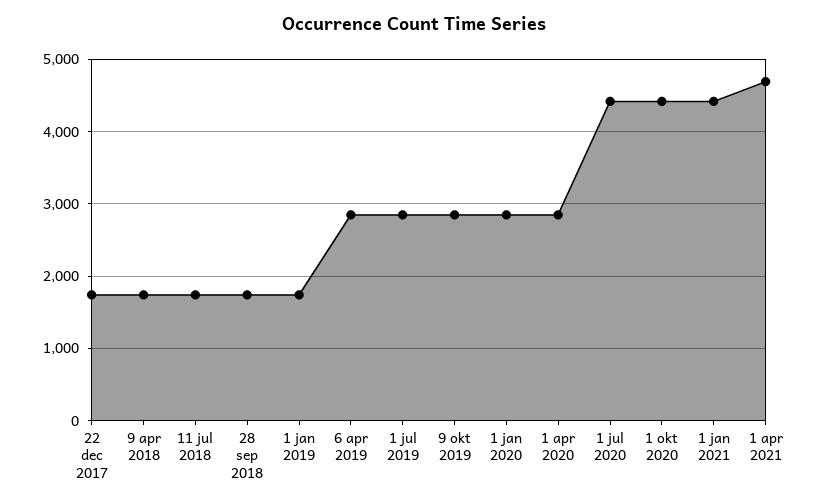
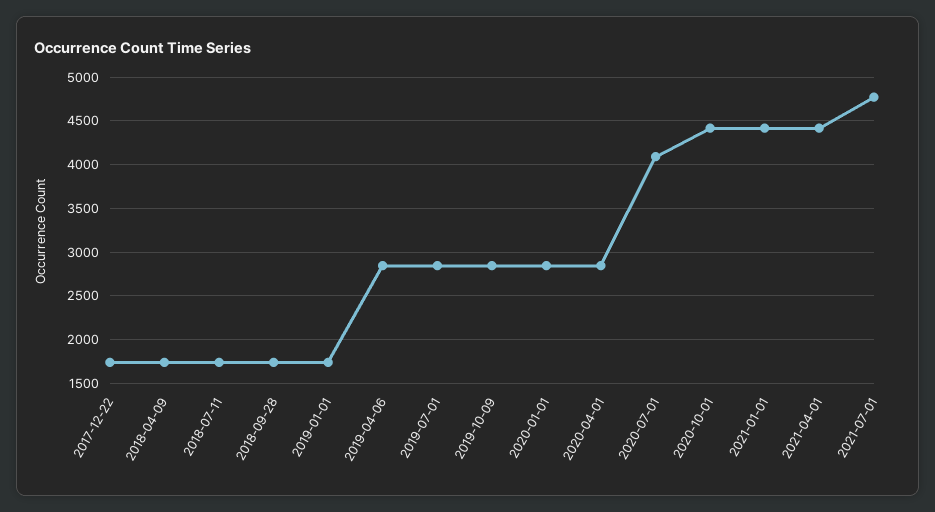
  {
    "22 dec 2017": 1700,
    "9 apr 2018": 1700,
    "11 jul 2018": 1700,
    "28 sep 2018": 1700,
    "1 jan 2019": 1700,
    "6 apr 2019": 2800,
    "1 jul 2019": 2800,
    "9 okt 2019": 2800,
    "1 jan 2020": 2800,
    "1 apr 2020": 2800,
-   "1 jul 2020": 4400,
+   "1 jul 2020": 4100,
    "1 okt 2020": 4400,
    "1 jan 2021": 4400,
-   "1 apr 2021": 4700
+   "1 apr 2021": 4400,
+   "2021-07-01": 4800
  }

